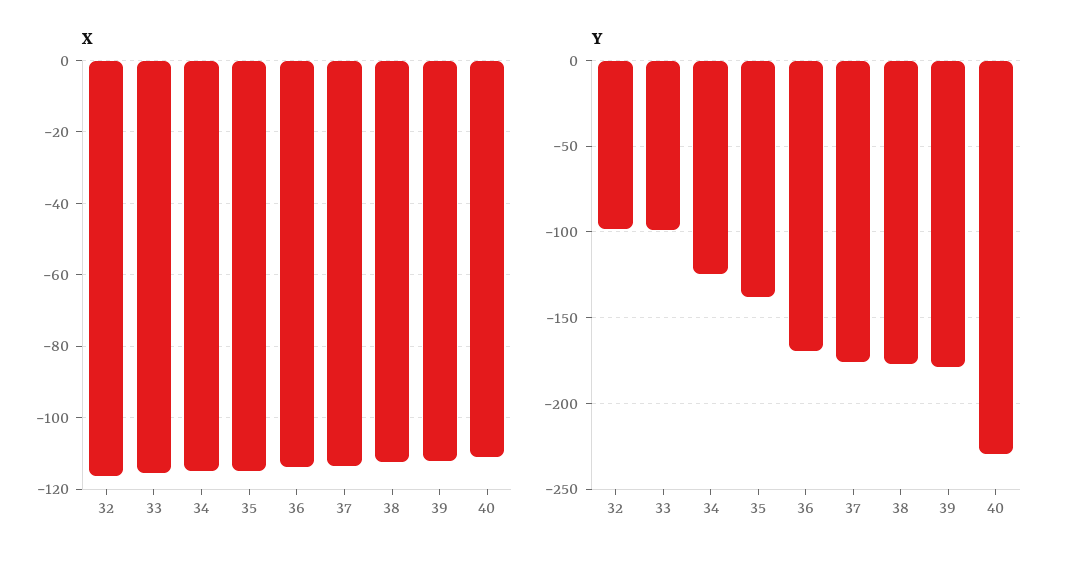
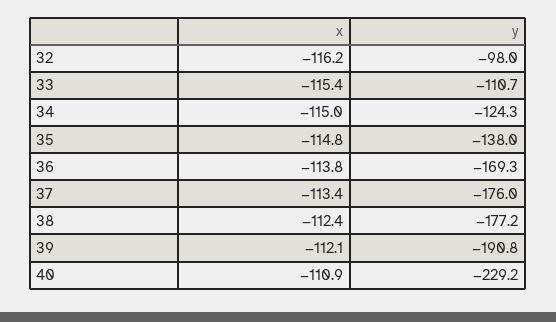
  {
    "X": {
      "32": -116.2,
      "33": -115.4,
      "34": -115,
      "35": -114.8,
      "36": -113.8,
      "37": -113.4,
      "38": -112.4,
      "39": -112.1,
      "40": -110.9
    },
    "Y": {
      "32": -98,
-     "33": -100,
+     "33": -110.7,
      "34": -124.3,
      "35": -138,
      "36": -169.3,
      "37": -176,
      "38": -177.2,
-     "39": -180,
+     "39": -190.8,
      "40": -229.2
    }
  }

